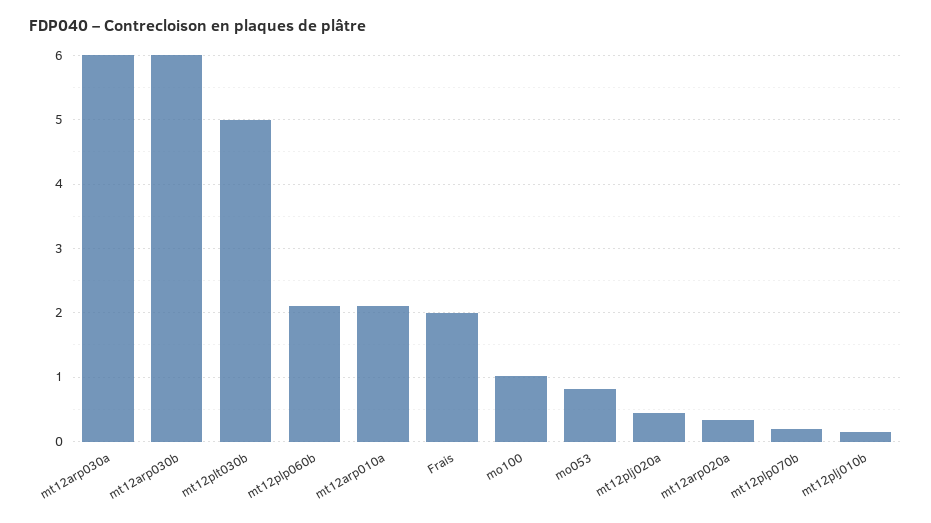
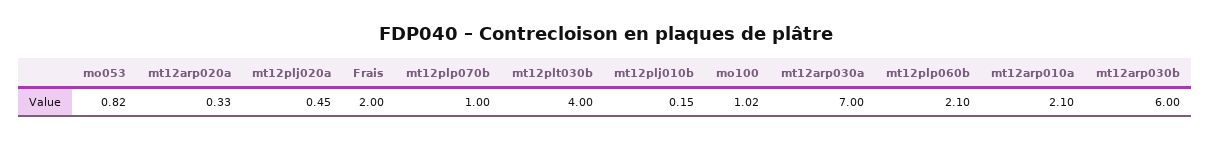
  {
-   "mt12arp030a": 6,
+   "mt12arp030a": 7,
    "mt12arp030b": 6,
-   "mt12plt030b": 5,
+   "mt12plt030b": 4,
    "mt12plp060b": 2.1,
    "mt12arp010a": 2.1,
    "Frais": 2,
    "mo100": 1.02,
    "mo053": 0.82,
    "mt12plj020a": 0.45,
    "mt12arp020a": 0.33,
-   "mt12plp070b": 0.2,
+   "mt12plp070b": 1,
    "mt12plj010b": 0.15
  }

